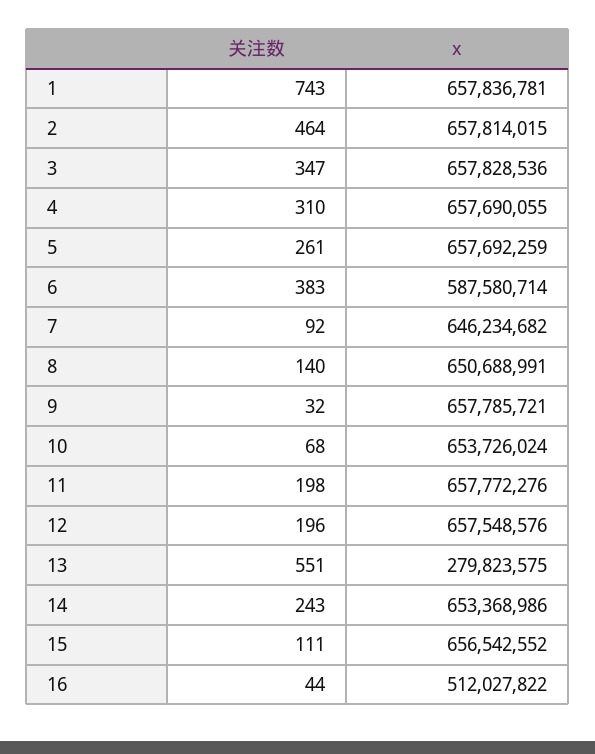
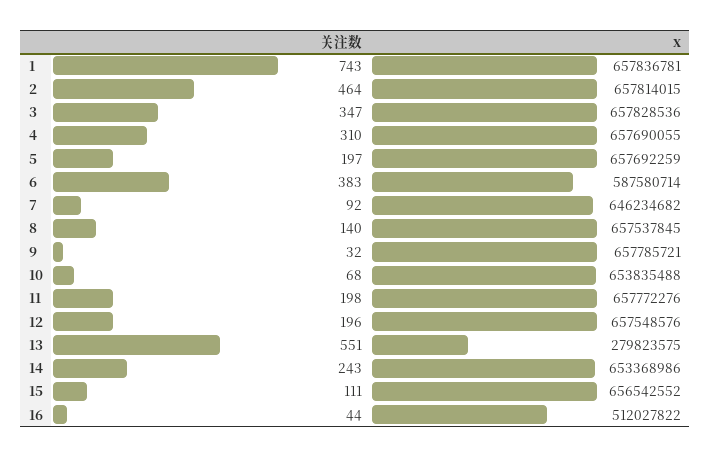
  {
    "关注数": {
      "1": 743,
      "2": 464,
      "3": 347,
      "4": 310,
-     "5": 261,
+     "5": 197,
      "6": 383,
      "7": 92,
      "8": 140,
      "9": 32,
      "10": 68,
      "11": 198,
      "12": 196,
      "13": 551,
      "14": 243,
      "15": 111,
      "16": 44
    },
    "x": {
      "1": 657836781,
      "2": 657814015,
      "3": 657828536,
      "4": 657690055,
      "5": 657692259,
      "6": 587580714,
      "7": 646234682,
-     "8": 650688991,
+     "8": 657537845,
      "9": 657785721,
-     "10": 653726024,
+     "10": 653835488,
      "11": 657772276,
      "12": 657548576,
      "13": 279823575,
      "14": 653368986,
      "15": 656542552,
      "16": 512027822
    }
  }

